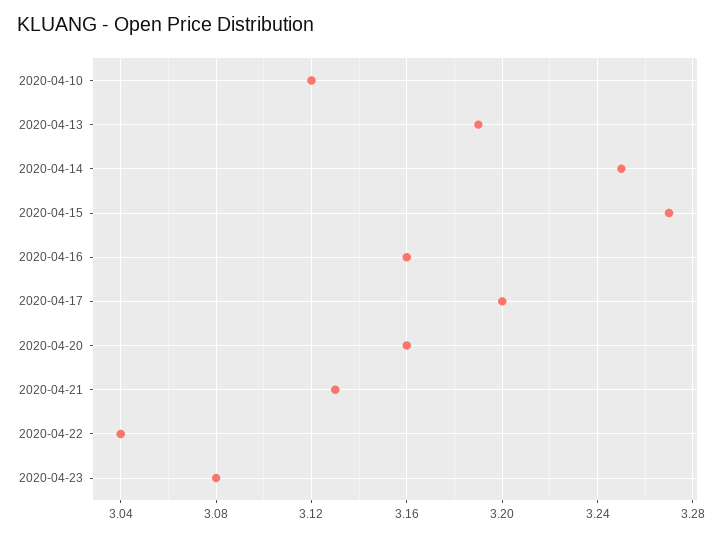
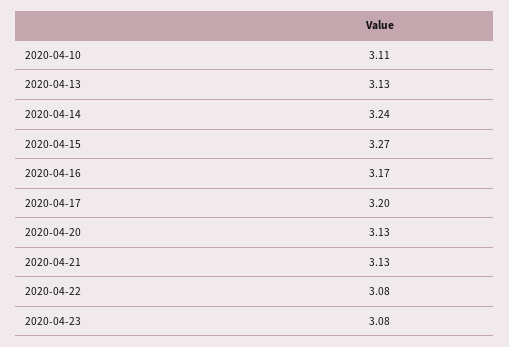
  {
-   "2020-04-10": 3.12,
+   "2020-04-10": 3.11,
-   "2020-04-13": 3.19,
+   "2020-04-13": 3.13,
-   "2020-04-14": 3.25,
+   "2020-04-14": 3.24,
    "2020-04-15": 3.27,
-   "2020-04-16": 3.16,
+   "2020-04-16": 3.17,
    "2020-04-17": 3.2,
-   "2020-04-20": 3.16,
+   "2020-04-20": 3.13,
    "2020-04-21": 3.13,
-   "2020-04-22": 3.04,
+   "2020-04-22": 3.08,
    "2020-04-23": 3.08
  }

